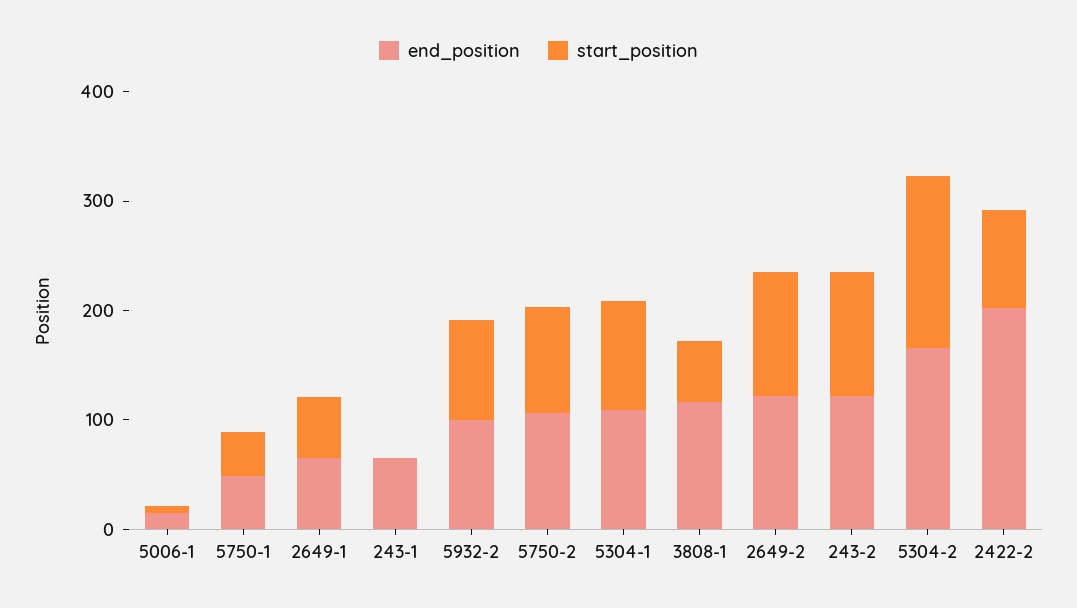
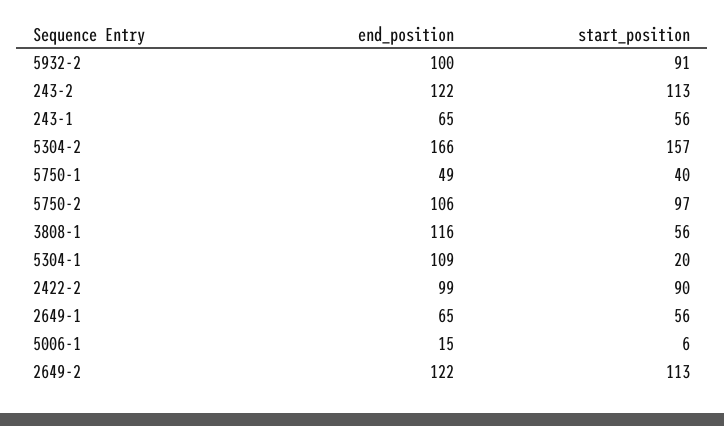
  {
    "end_position": {
      "5006-1": 15,
      "5750-1": 49,
      "2649-1": 65,
      "243-1": 65,
      "5932-2": 100,
      "5750-2": 106,
      "5304-1": 109,
      "3808-1": 116,
      "2649-2": 122,
      "243-2": 122,
      "5304-2": 166,
-     "2422-2": 200
+     "2422-2": 99
    },
    "start_position": {
      "5006-1": 6,
      "5750-1": 40,
      "2649-1": 56,
-     "243-1": 0,
+     "243-1": 56,
      "5932-2": 91,
      "5750-2": 97,
-     "5304-1": 100,
+     "5304-1": 20,
      "3808-1": 56,
      "2649-2": 113,
      "243-2": 113,
      "5304-2": 157,
      "2422-2": 90
    }
  }

